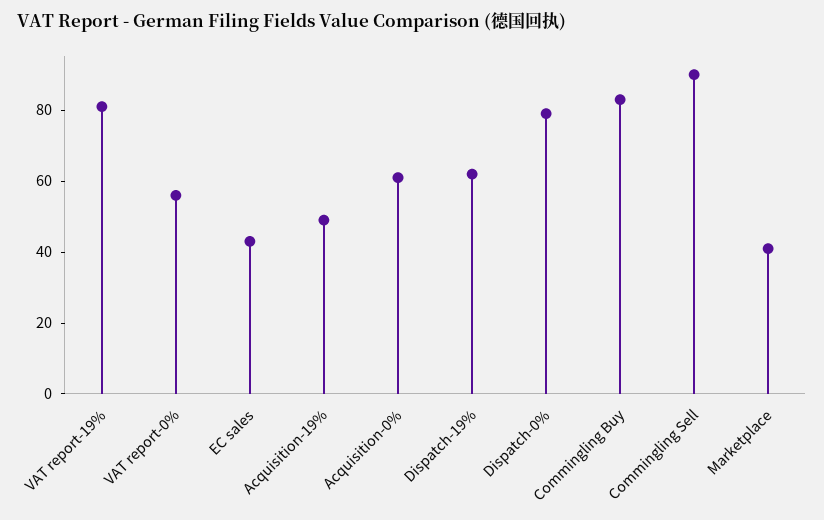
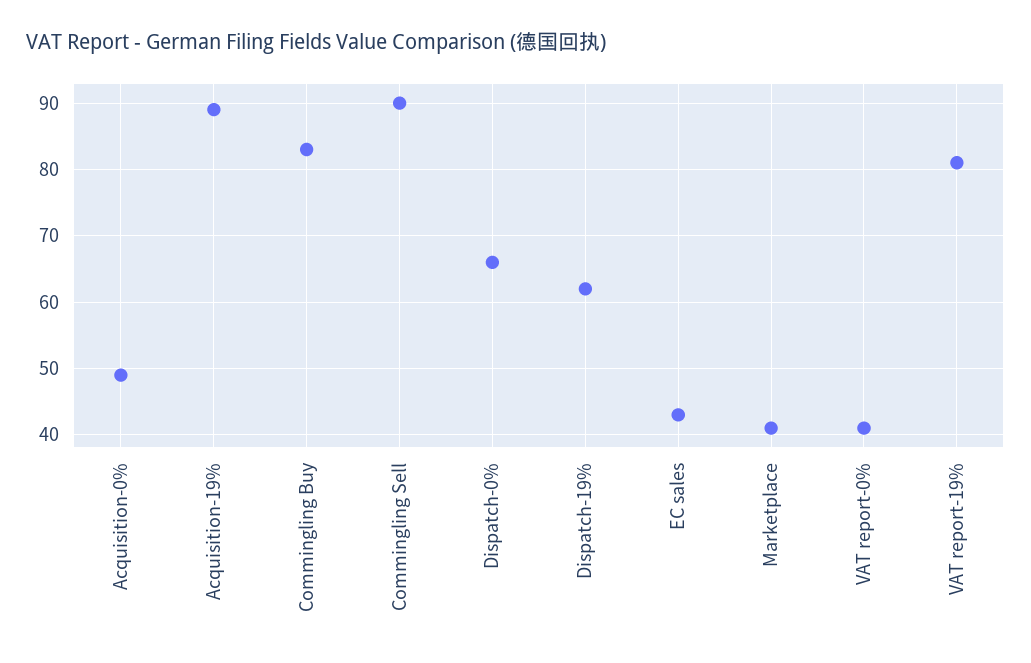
  {
    "VAT report-19%": 81,
-   "VAT report-0%": 55,
+   "VAT report-0%": 41,
    "EC sales": 43,
-   "Acquisition-19%": 50,
+   "Acquisition-19%": 89,
-   "Acquisition-0%": 60,
+   "Acquisition-0%": 49,
    "Dispatch-19%": 62,
-   "Dispatch-0%": 80,
+   "Dispatch-0%": 66,
    "Commingling Buy": 83,
    "Commingling Sell": 90,
    "Marketplace": 41
  }

